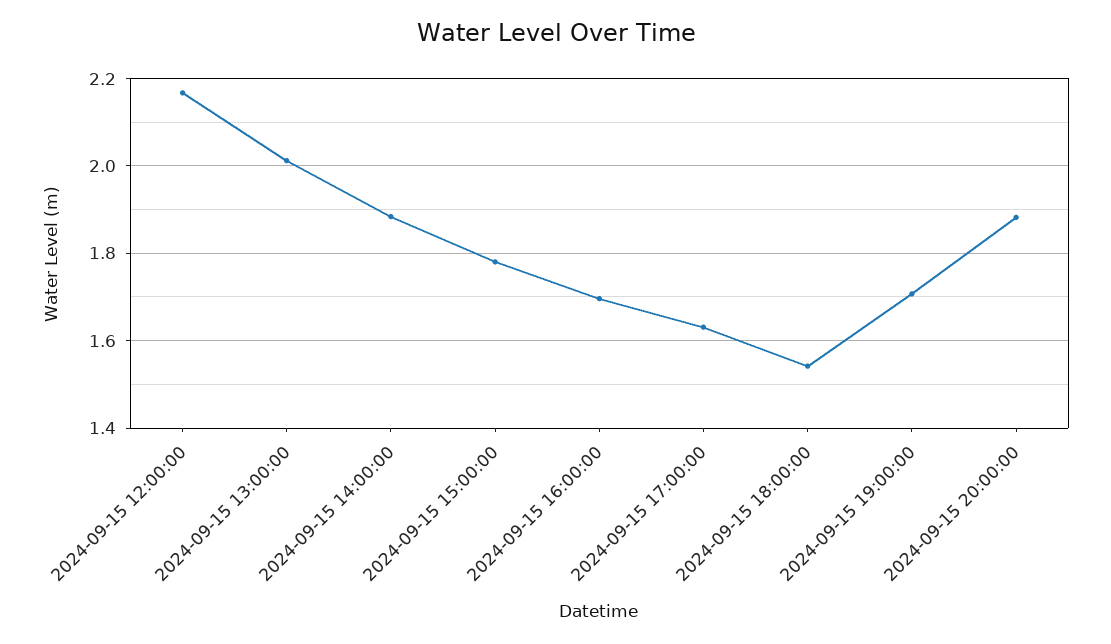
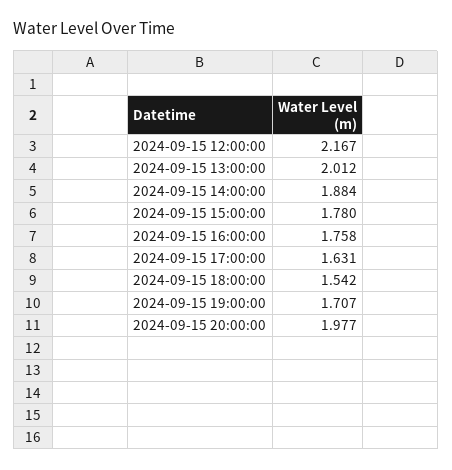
  {
    "2024-09-15 12:00:00": 2.167,
    "2024-09-15 13:00:00": 2.012,
    "2024-09-15 14:00:00": 1.884,
    "2024-09-15 15:00:00": 1.78,
-   "2024-09-15 16:00:00": 1.7,
+   "2024-09-15 16:00:00": 1.758,
    "2024-09-15 17:00:00": 1.631,
    "2024-09-15 18:00:00": 1.542,
    "2024-09-15 19:00:00": 1.707,
-   "2024-09-15 20:00:00": 1.88
+   "2024-09-15 20:00:00": 1.977
  }

